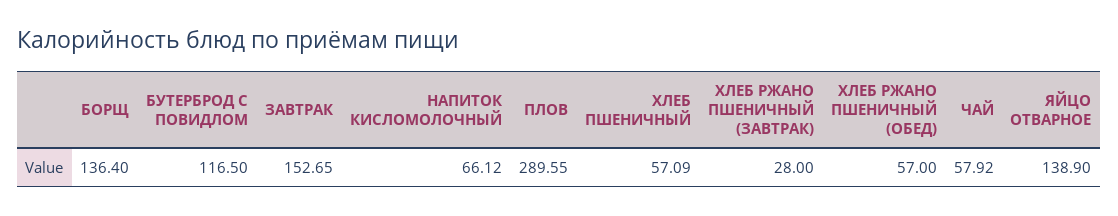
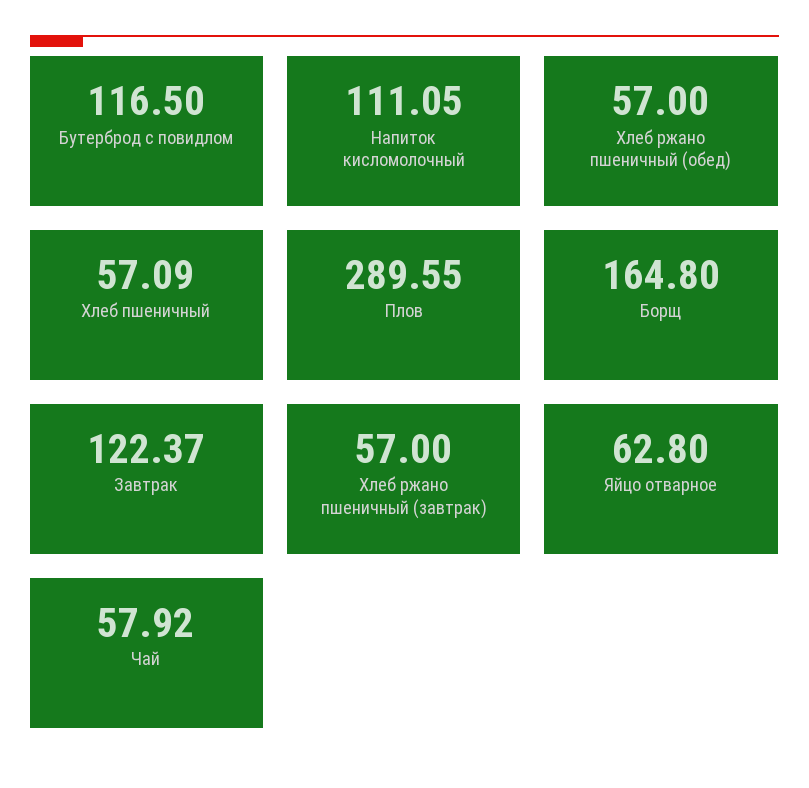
  {
-   "БОРЩ": 136.4,
+   "БОРЩ": 164.8,
    "БУТЕРБРОД С ПОВИДЛОМ": 116.5,
-   "ЗАВТРАК": 152.65,
+   "ЗАВТРАК": 122.37,
-   "НАПИТОК КИСЛОМОЛОЧНЫЙ": 66.12,
+   "НАПИТОК КИСЛОМОЛОЧНЫЙ": 111.05,
    "ПЛОВ": 289.55,
    "ХЛЕБ ПШЕНИЧНЫЙ": 57.09,
-   "ХЛЕБ РЖАНО ПШЕНИЧНЫЙ (ЗАВТРАК)": 28,
+   "ХЛЕБ РЖАНО ПШЕНИЧНЫЙ (ЗАВТРАК)": 57,
    "ХЛЕБ РЖАНО ПШЕНИЧНЫЙ (ОБЕД)": 57,
    "ЧАЙ": 57.92,
-   "ЯЙЦО ОТВАРНОЕ": 138.9
+   "ЯЙЦО ОТВАРНОЕ": 62.8
  }

